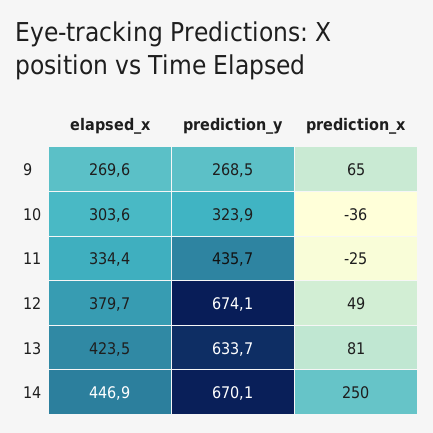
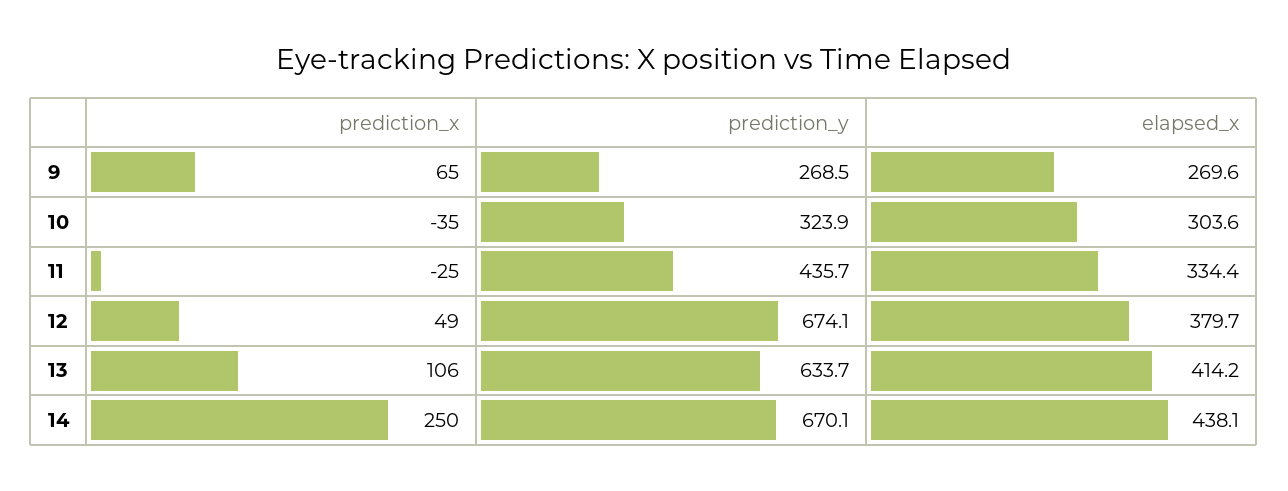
  {
    "elapsed_x": {
      "9": 269.6,
      "10": 303.6,
      "11": 334.4,
      "12": 379.7,
-     "13": 423.5,
+     "13": 414.2,
-     "14": 446.9
+     "14": 438.1
    },
    "prediction_y": {
      "9": 268.5,
      "10": 323.9,
      "11": 435.7,
      "12": 674.1,
      "13": 633.7,
      "14": 670.1
    },
    "prediction_x": {
      "9": 65,
-     "10": -36,
+     "10": -35,
      "11": -25,
      "12": 49,
-     "13": 81,
+     "13": 106,
      "14": 250
    }
  }

